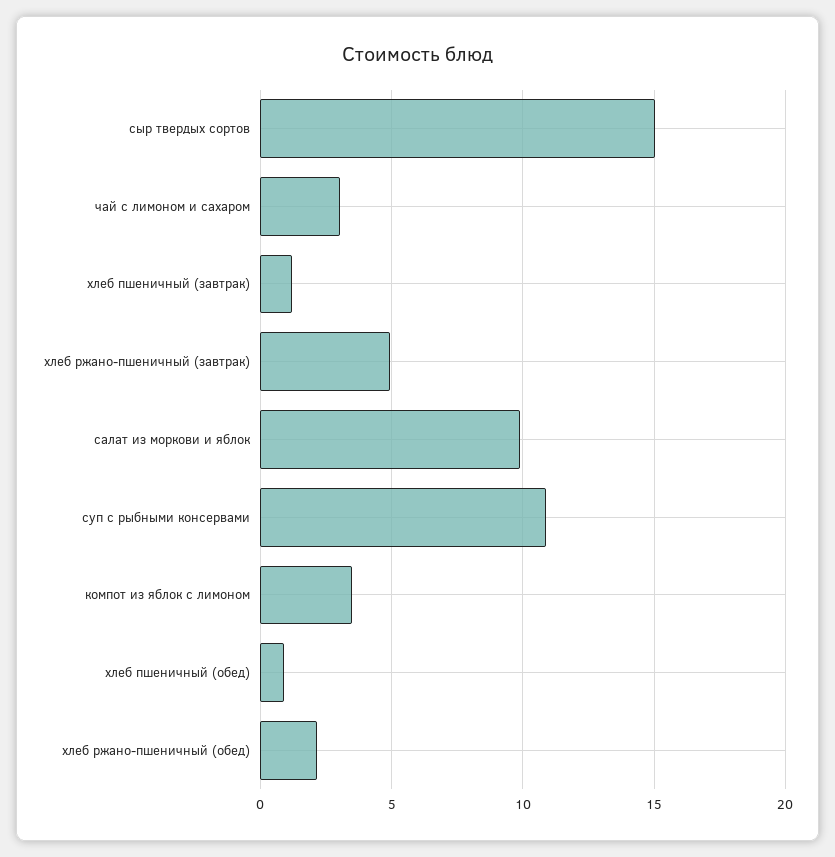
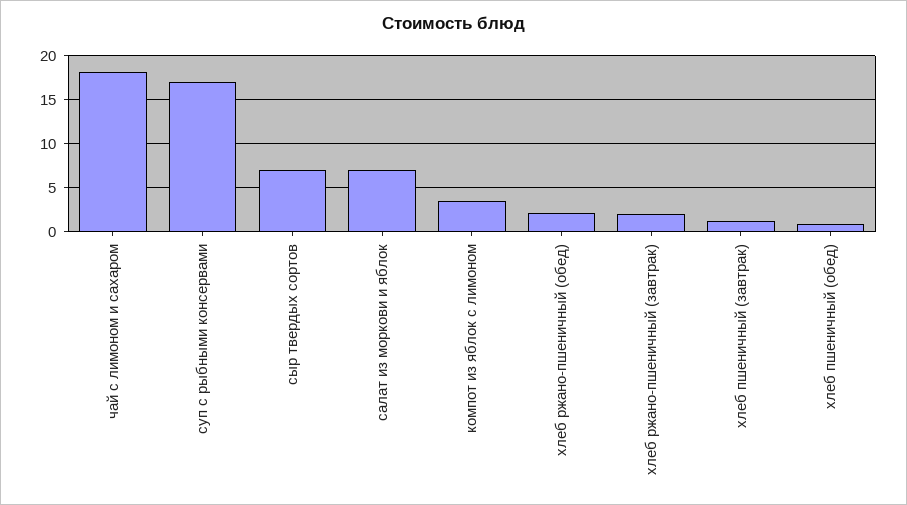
  {
-   "сыр твердых сортов": 15,
+   "сыр твердых сортов": 7,
-   "чай с лимоном и сахаром": 3,
+   "чай с лимоном и сахаром": 18,
    "хлеб пшеничный (завтрак)": 1,
-   "хлеб ржано-пшеничный (завтрак)": 5,
+   "хлеб ржано-пшеничный (завтрак)": 2,
-   "салат из моркови и яблок": 10,
+   "салат из моркови и яблок": 7,
-   "суп с рыбными консервами": 11,
+   "суп с рыбными консервами": 17,
    "компот из яблок с лимоном": 3.5,
    "хлеб пшеничный (обед)": 1,
    "хлеб ржано-пшеничный (обед)": 2
  }

